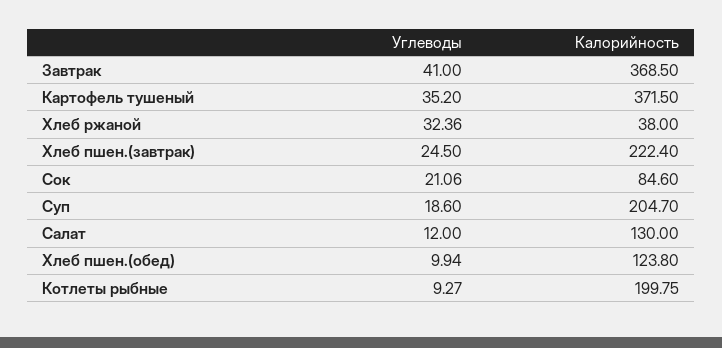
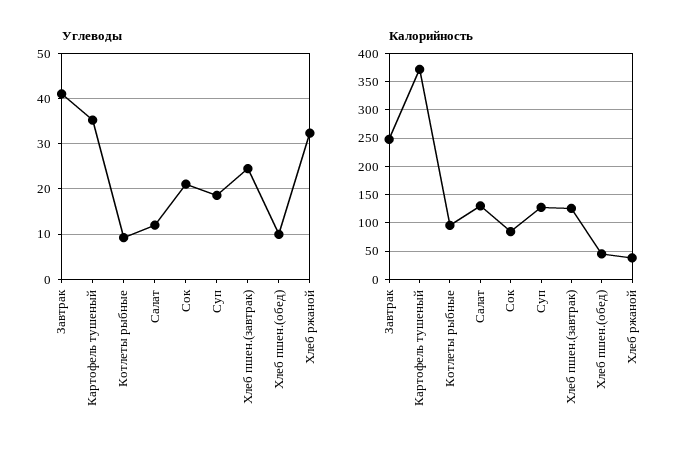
  {
    "Углеводы": {
      "Завтрак": 41,
      "Картофель тушеный": 35.2,
      "Хлеб ржаной": 32.36,
      "Хлеб пшен.(завтрак)": 24.5,
      "Сок": 21.06,
      "Суп": 18.6,
      "Салат": 12,
      "Хлеб пшен.(обед)": 9.94,
      "Котлеты рыбные": 9.27
    },
    "Калорийность": {
-     "Завтрак": 368.5,
+     "Завтрак": 250,
      "Картофель тушеный": 371.5,
      "Хлеб ржаной": 38,
-     "Хлеб пшен.(завтрак)": 222.4,
+     "Хлеб пшен.(завтрак)": 125,
      "Сок": 84.6,
-     "Суп": 204.7,
+     "Суп": 125,
      "Салат": 130,
-     "Хлеб пшен.(обед)": 123.8,
+     "Хлеб пшен.(обед)": 50,
-     "Котлеты рыбные": 199.75
+     "Котлеты рыбные": 100
    }
  }

